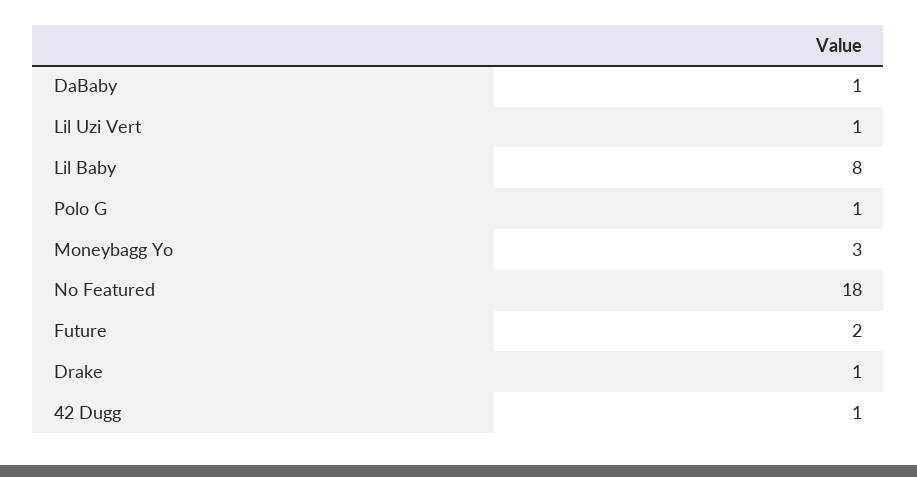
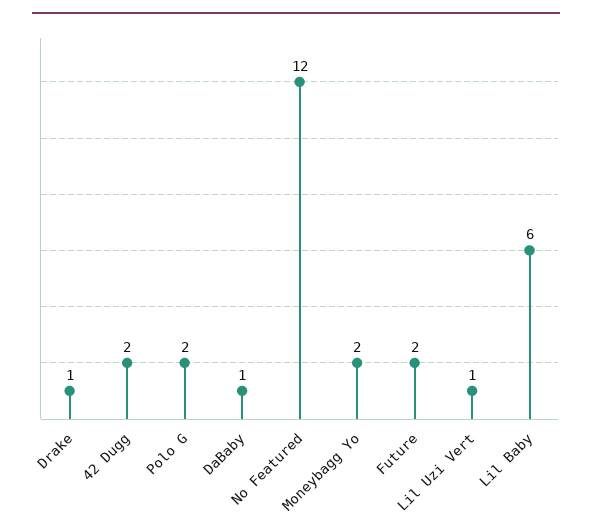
  {
    "DaBaby": 1,
    "Lil Uzi Vert": 1,
-   "Lil Baby": 8,
+   "Lil Baby": 6,
-   "Polo G": 1,
+   "Polo G": 2,
-   "Moneybagg Yo": 3,
+   "Moneybagg Yo": 2,
-   "No Featured": 18,
+   "No Featured": 12,
    "Future": 2,
    "Drake": 1,
-   "42 Dugg": 1
+   "42 Dugg": 2
  }

